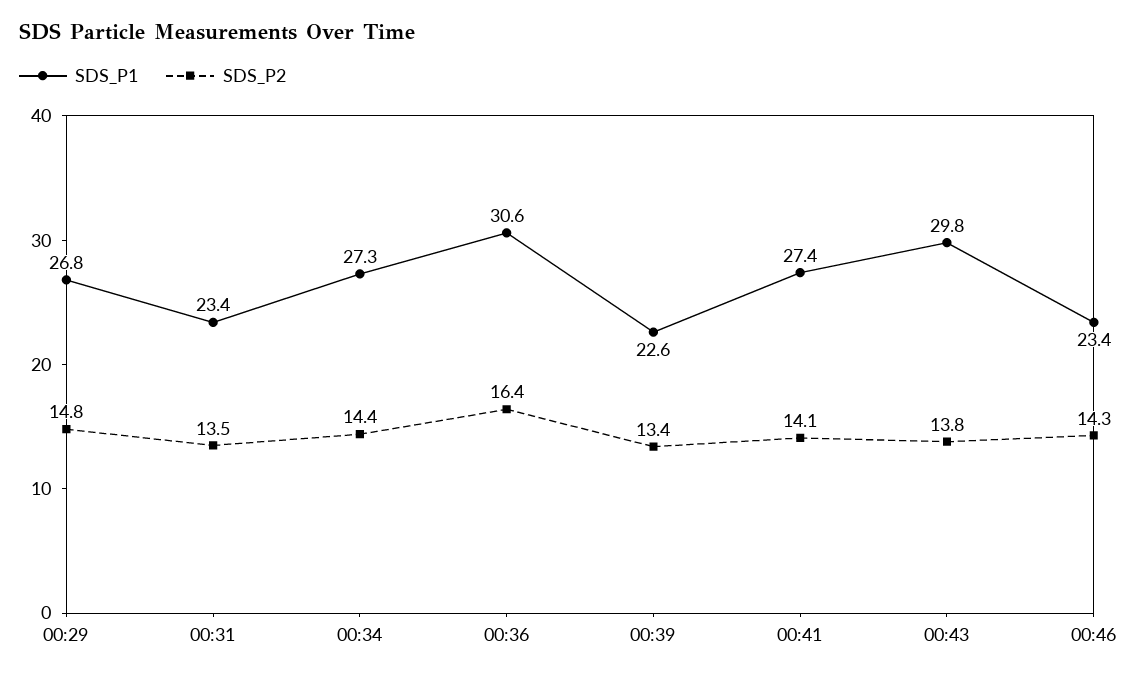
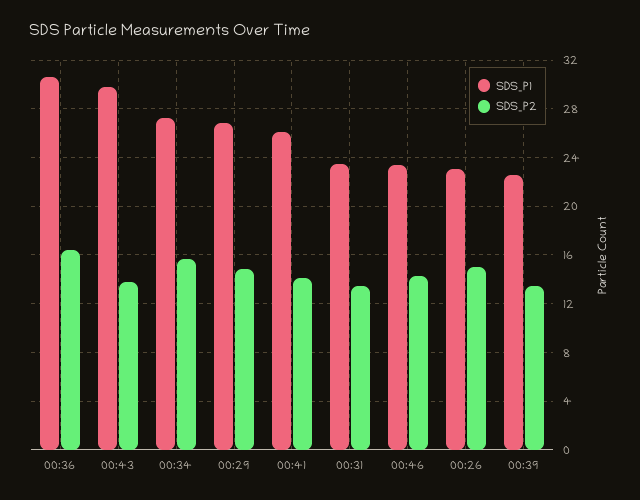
  {
    "SDS_P1": {
      "00:29": 26.8,
      "00:31": 23.4,
      "00:34": 27.3,
      "00:36": 30.6,
      "00:39": 22.6,
-     "00:41": 27.4,
+     "00:41": 26,
      "00:43": 29.8,
-     "00:46": 23.4
+     "00:46": 23.4,
+     "00:26": 23
    },
    "SDS_P2": {
      "00:29": 14.8,
      "00:31": 13.5,
-     "00:34": 14.4,
+     "00:34": 15.5,
      "00:36": 16.4,
      "00:39": 13.4,
      "00:41": 14.1,
      "00:43": 13.8,
-     "00:46": 14.3
+     "00:46": 14.3,
+     "00:26": 15
    }
  }

